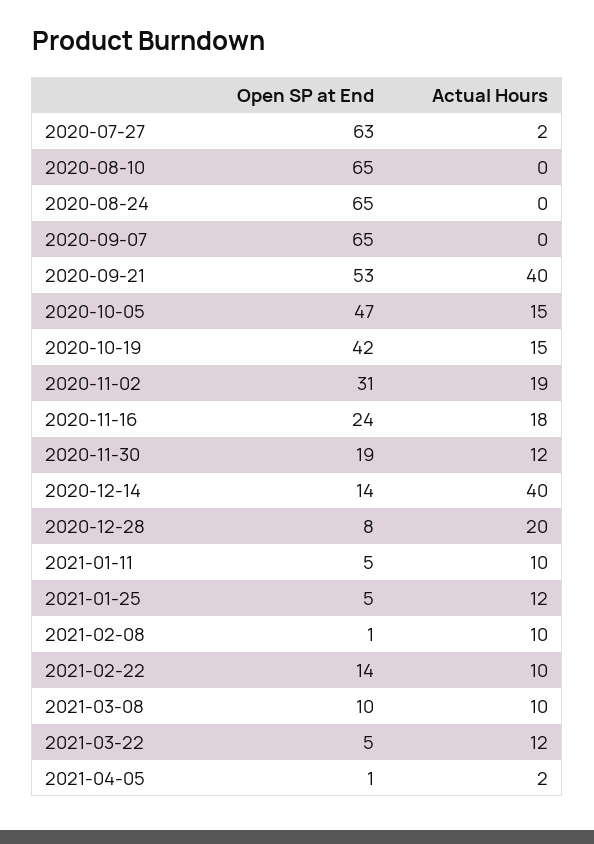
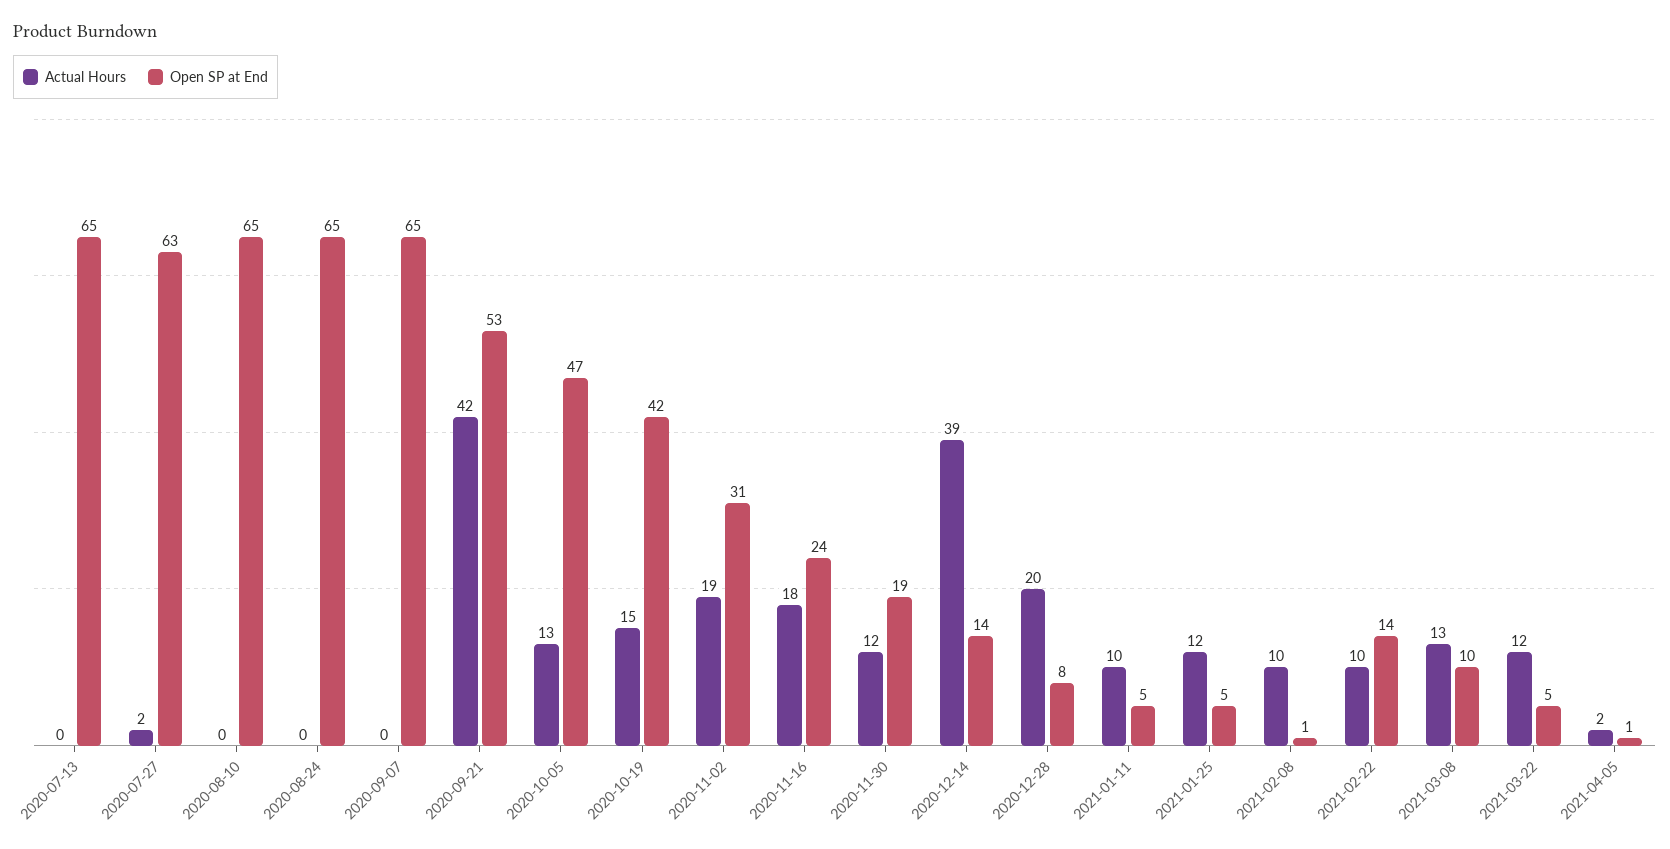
  {
    "Open SP at End": {
      "2020-07-27": 63,
      "2020-08-10": 65,
      "2020-08-24": 65,
      "2020-09-07": 65,
      "2020-09-21": 53,
      "2020-10-05": 47,
      "2020-10-19": 42,
      "2020-11-02": 31,
      "2020-11-16": 24,
      "2020-11-30": 19,
      "2020-12-14": 14,
      "2020-12-28": 8,
      "2021-01-11": 5,
      "2021-01-25": 5,
      "2021-02-08": 1,
      "2021-02-22": 14,
      "2021-03-08": 10,
      "2021-03-22": 5,
-     "2021-04-05": 1
+     "2021-04-05": 1,
+     "2020-07-13": 65
    },
    "Actual Hours": {
      "2020-07-27": 2,
      "2020-08-10": 0,
      "2020-08-24": 0,
      "2020-09-07": 0,
-     "2020-09-21": 40,
+     "2020-09-21": 42,
-     "2020-10-05": 15,
+     "2020-10-05": 13,
      "2020-10-19": 15,
      "2020-11-02": 19,
      "2020-11-16": 18,
      "2020-11-30": 12,
-     "2020-12-14": 40,
+     "2020-12-14": 39,
      "2020-12-28": 20,
      "2021-01-11": 10,
      "2021-01-25": 12,
      "2021-02-08": 10,
      "2021-02-22": 10,
-     "2021-03-08": 10,
+     "2021-03-08": 13,
      "2021-03-22": 12,
-     "2021-04-05": 2
+     "2021-04-05": 2,
+     "2020-07-13": 0
    }
  }

